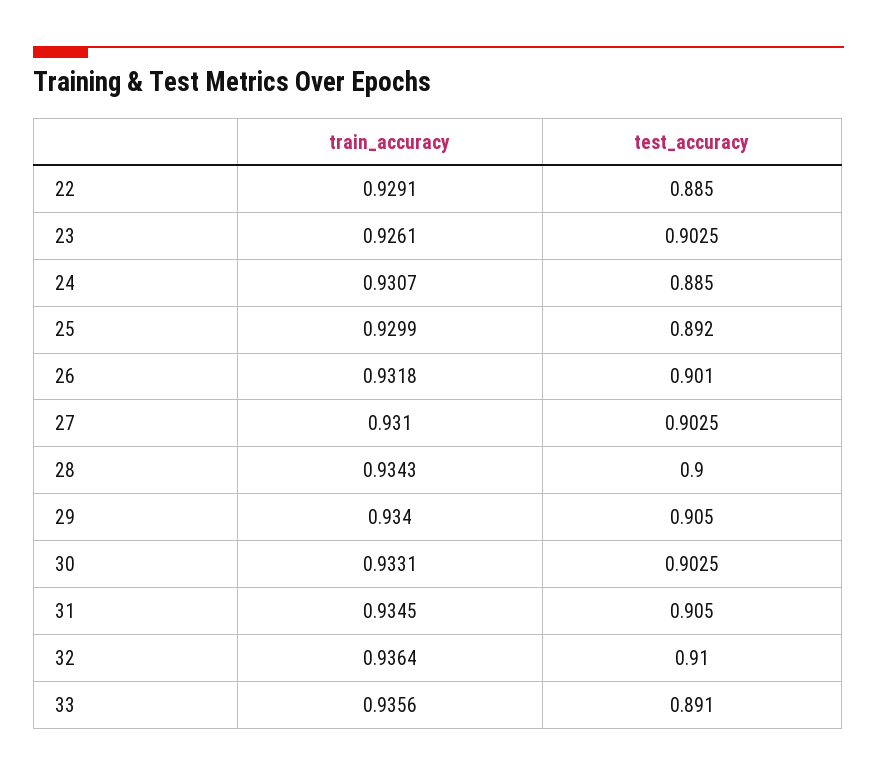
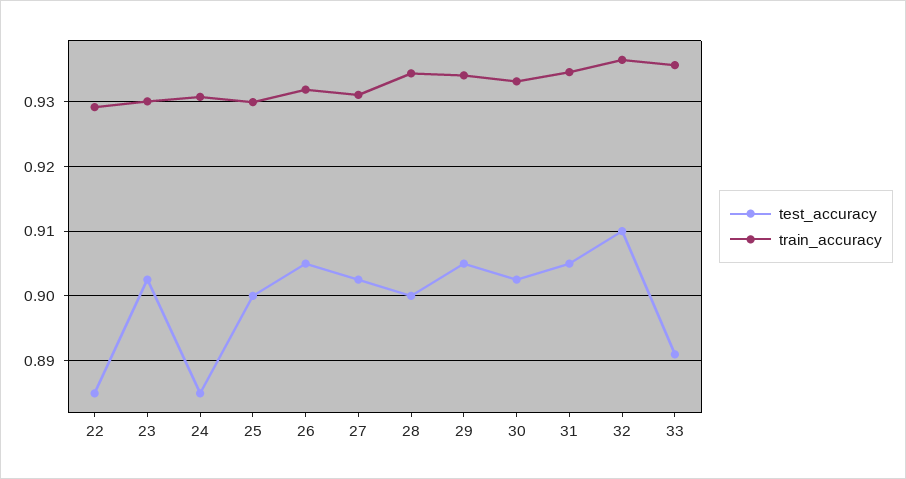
  {
    "train_accuracy": {
      "22": 0.9291,
-     "23": 0.9261,
+     "23": 0.93,
      "24": 0.9307,
      "25": 0.9299,
      "26": 0.9318,
      "27": 0.931,
      "28": 0.9343,
      "29": 0.934,
      "30": 0.9331,
      "31": 0.9345,
      "32": 0.9364,
      "33": 0.9356
    },
    "test_accuracy": {
      "22": 0.885,
      "23": 0.9025,
      "24": 0.885,
-     "25": 0.892,
+     "25": 0.9,
-     "26": 0.901,
+     "26": 0.905,
      "27": 0.9025,
      "28": 0.9,
      "29": 0.905,
      "30": 0.9025,
      "31": 0.905,
      "32": 0.91,
      "33": 0.891
    }
  }

